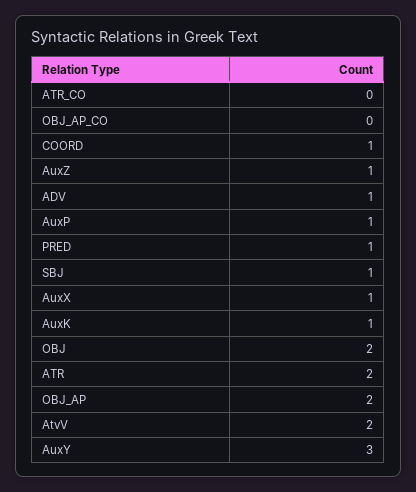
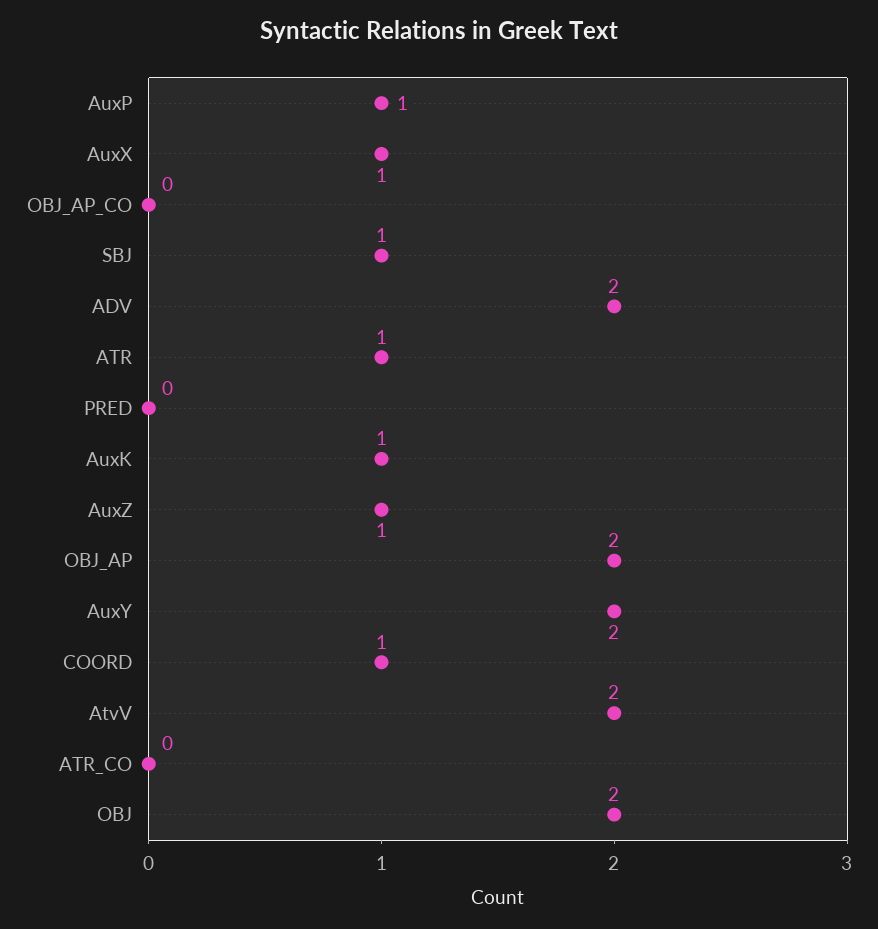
  {
    "ATR_CO": 0,
    "OBJ_AP_CO": 0,
    "COORD": 1,
    "AuxZ": 1,
-   "ADV": 1,
+   "ADV": 2,
    "AuxP": 1,
-   "PRED": 1,
+   "PRED": 0,
    "SBJ": 1,
    "AuxX": 1,
    "AuxK": 1,
    "OBJ": 2,
-   "ATR": 2,
+   "ATR": 1,
    "OBJ_AP": 2,
    "AtvV": 2,
-   "AuxY": 3
+   "AuxY": 2
  }

